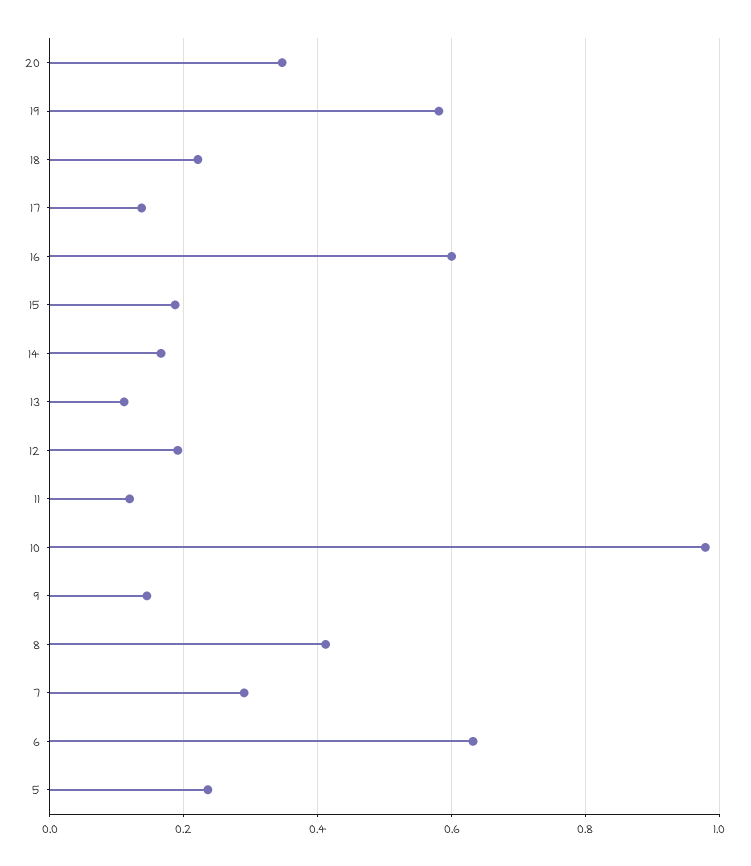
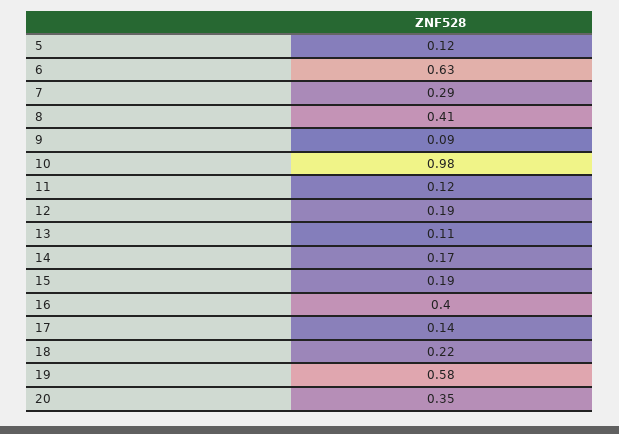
  {
    "20": 0.35,
    "19": 0.58,
    "18": 0.22,
    "17": 0.14,
-   "16": 0.6,
+   "16": 0.4,
    "15": 0.19,
    "14": 0.17,
    "13": 0.11,
    "12": 0.19,
    "11": 0.12,
    "10": 0.98,
-   "9": 0.14,
+   "9": 0.09,
    "8": 0.41,
    "7": 0.29,
    "6": 0.63,
-   "5": 0.24
+   "5": 0.12
  }

